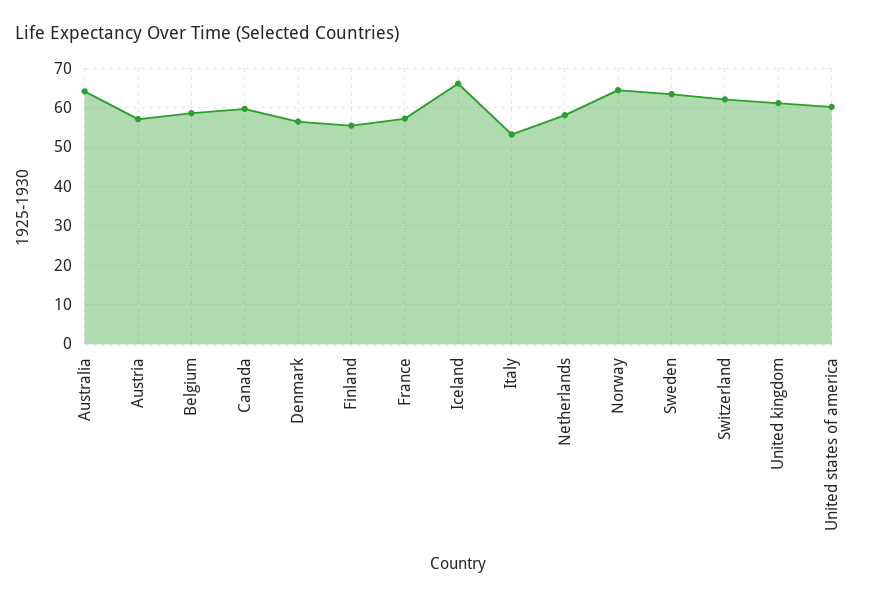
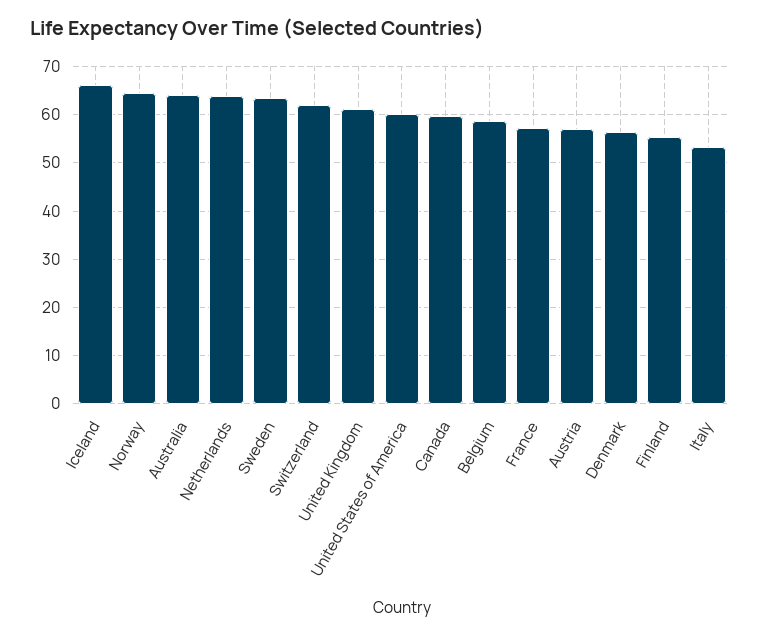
  {
    "Australia": 64,
    "Austria": 58,
    "Belgium": 58,
    "Canada": 60,
    "Denmark": 56,
    "Finland": 56,
    "France": 58,
    "Iceland": 66,
    "Italy": 54,
-   "Netherlands": 58,
+   "Netherlands": 64,
    "Norway": 64,
    "Sweden": 64,
    "Switzerland": 62,
    "United kingdom": 62,
    "United states of america": 60
  }

